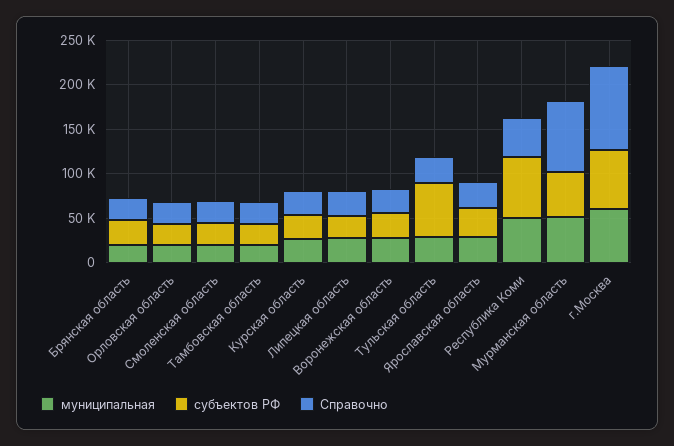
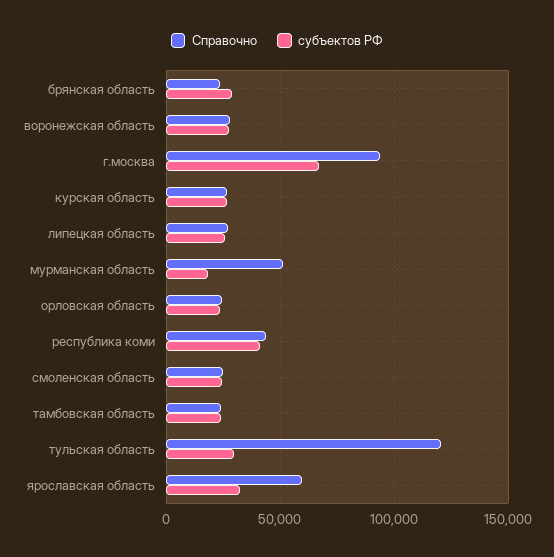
  {
-   "муниципальная": {
-     "Брянская область": 20000,
-     "Орловская область": 20000,
-     "Смоленская область": 20000,
-     "Тамбовская область": 20000,
-     "Курская область": 30000,
-     "Липецкая область": 30000,
-     "Воронежская область": 30000,
-     "Тульская область": 30000,
-     "Ярославская область": 30000,
-     "Республика Коми": 50000,
-     "Мурманская область": 50000,
-     "г.Москва": 60000
-   },
    "субъектов РФ": {
      "Брянская область": 30000,
      "Орловская область": 25000,
      "Смоленская область": 25000,
      "Тамбовская область": 25000,
      "Курская область": 25000,
      "Липецкая область": 25000,
      "Воронежская область": 30000,
-     "Тульская область": 60000,
+     "Тульская область": 30000,
      "Ярославская область": 30000,
-     "Республика Коми": 70000,
+     "Республика Коми": 40000,
-     "Мурманская область": 50000,
+     "Мурманская область": 20000,
      "г.Москва": 65000
    },
    "Справочно": {
      "Брянская область": 25000,
      "Орловская область": 25000,
      "Смоленская область": 25000,
      "Тамбовская область": 25000,
      "Курская область": 25000,
      "Липецкая область": 25000,
      "Воронежская область": 30000,
-     "Тульская область": 30000,
+     "Тульская область": 120000,
-     "Ярославская область": 30000,
+     "Ярославская область": 60000,
      "Республика Коми": 45000,
-     "Мурманская область": 80000,
+     "Мурманская область": 50000,
      "г.Москва": 95000
    }
  }

